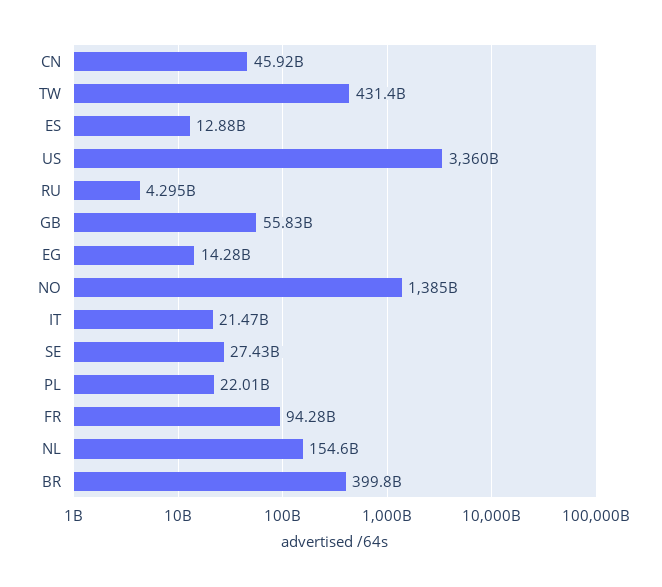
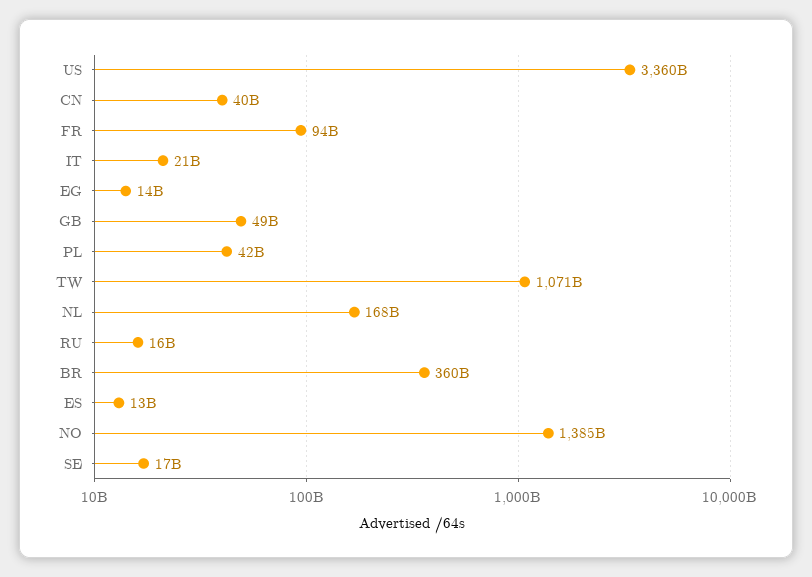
  {
-   "CN": 45920000000,
+   "CN": 40000000000,
-   "TW": 431400000000,
+   "TW": 1071000000000,
    "ES": 12880000000,
    "US": 3360000000000,
-   "RU": 4295000000,
+   "RU": 16000000000,
-   "GB": 55830000000,
+   "GB": 49000000000,
    "EG": 14280000000,
    "NO": 1385000000000,
    "IT": 21470000000,
-   "SE": 27430000000,
+   "SE": 17000000000,
-   "PL": 22010000000,
+   "PL": 42000000000,
    "FR": 94280000000,
-   "NL": 154600000000,
+   "NL": 168000000000,
-   "BR": 399800000000
+   "BR": 360000000000
  }

